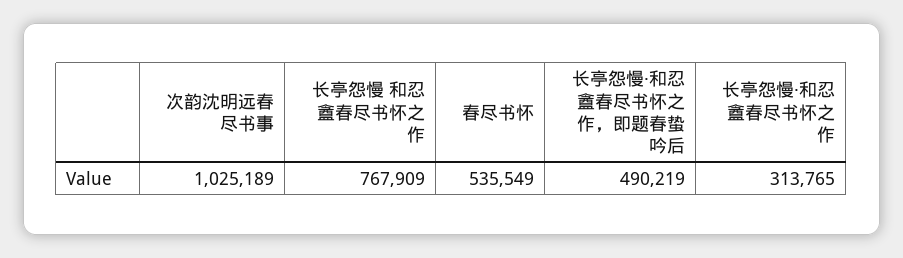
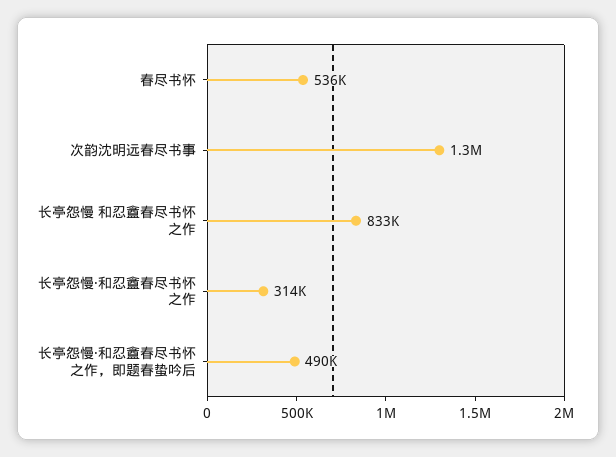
  {
-   "次韵沈明远春尽书事": 1025189,
+   "次韵沈明远春尽书事": 1300000,
-   "长亭怨慢 和忍盦春尽书怀之作": 767909,
+   "长亭怨慢 和忍盦春尽书怀之作": 833000,
    "春尽书怀": 535549,
    "长亭怨慢·和忍盦春尽书怀之作，即题春蛰吟后": 490219,
    "长亭怨慢·和忍盦春尽书怀之作": 313765
  }

